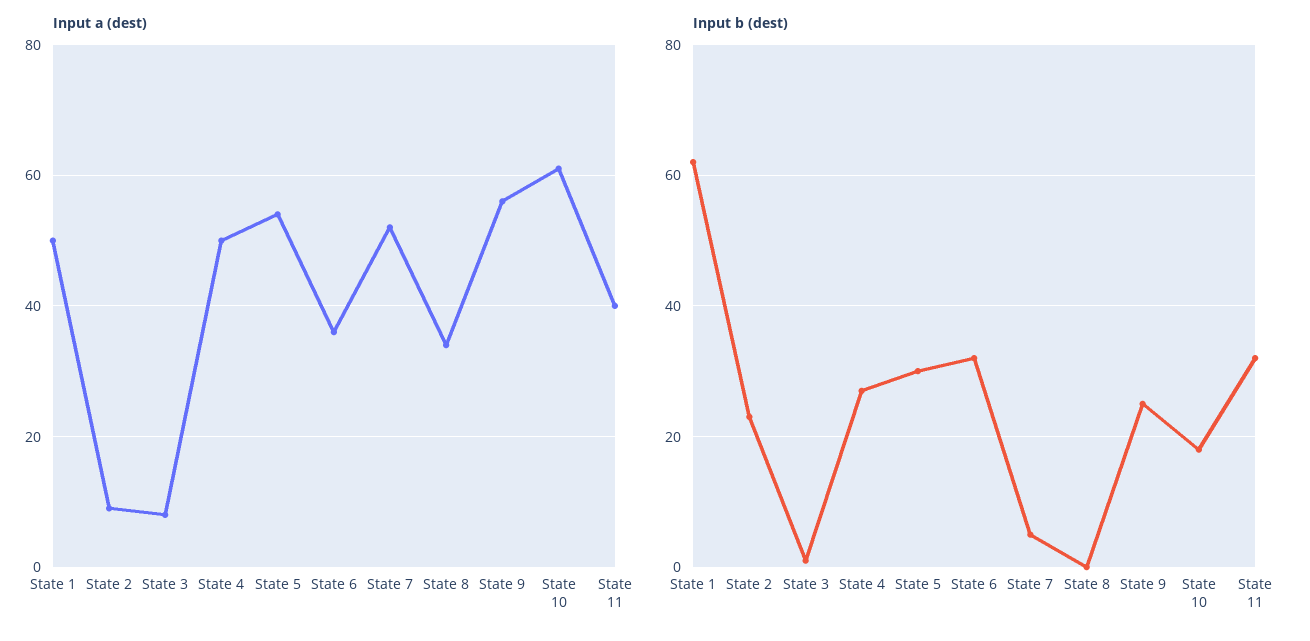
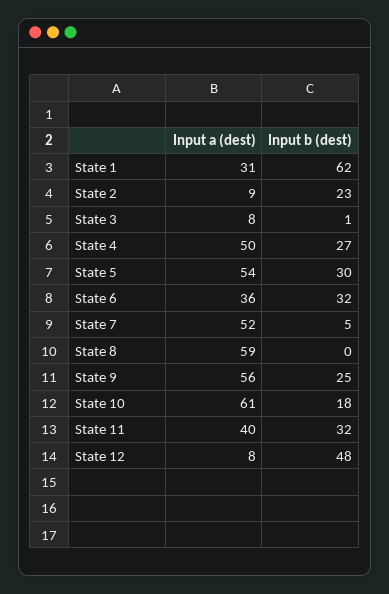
  {
    "Input a (dest)": {
-     "State 1": 50,
+     "State 1": 31,
      "State 2": 9,
      "State 3": 8,
      "State 4": 50,
      "State 5": 54,
      "State 6": 36,
      "State 7": 52,
-     "State 8": 35,
+     "State 8": 59,
      "State 9": 56,
      "State 10": 61,
-     "State 11": 40
+     "State 11": 40,
+     "State 12": 8
    },
    "Input b (dest)": {
      "State 1": 62,
      "State 2": 23,
      "State 3": 1,
      "State 4": 27,
      "State 5": 30,
      "State 6": 32,
      "State 7": 5,
      "State 8": 0,
      "State 9": 25,
      "State 10": 18,
-     "State 11": 32
+     "State 11": 32,
+     "State 12": 48
    }
  }

